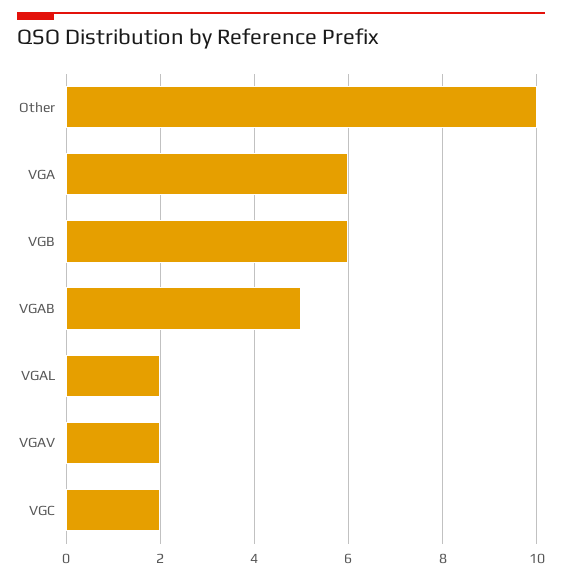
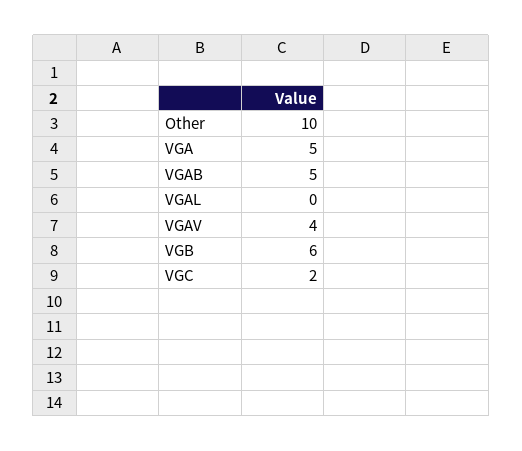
  {
    "Other": 10,
-   "VGA": 6,
+   "VGA": 5,
    "VGB": 6,
    "VGAB": 5,
-   "VGAL": 2,
+   "VGAL": 0,
-   "VGAV": 2,
+   "VGAV": 4,
    "VGC": 2
  }

